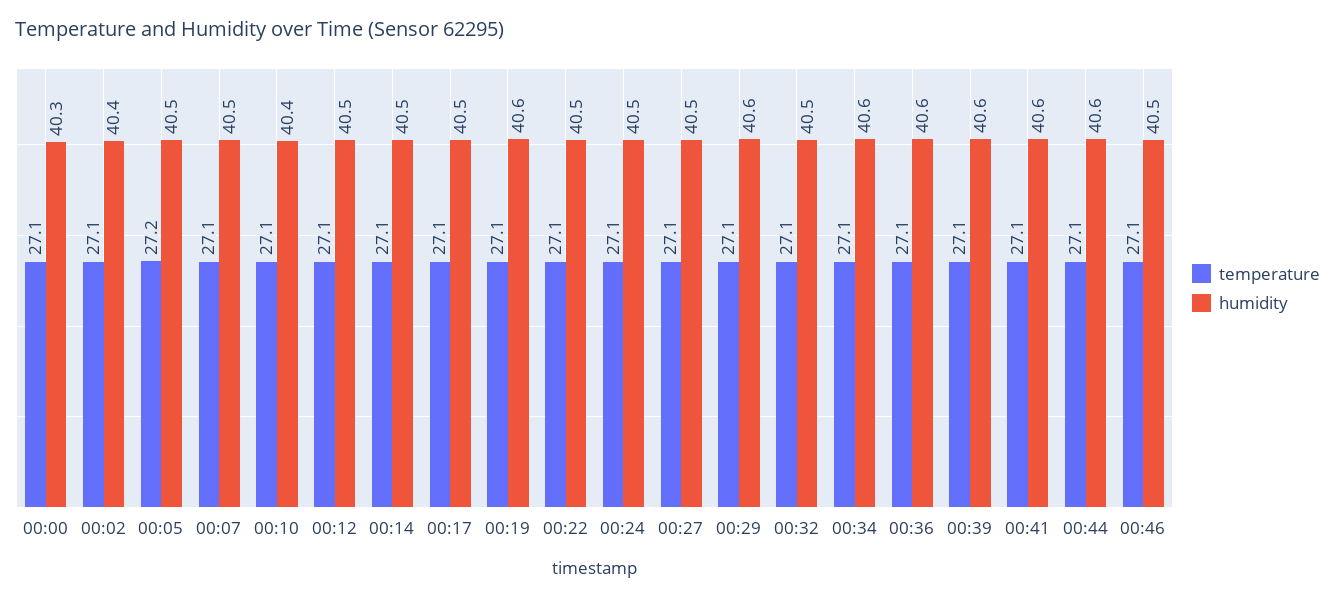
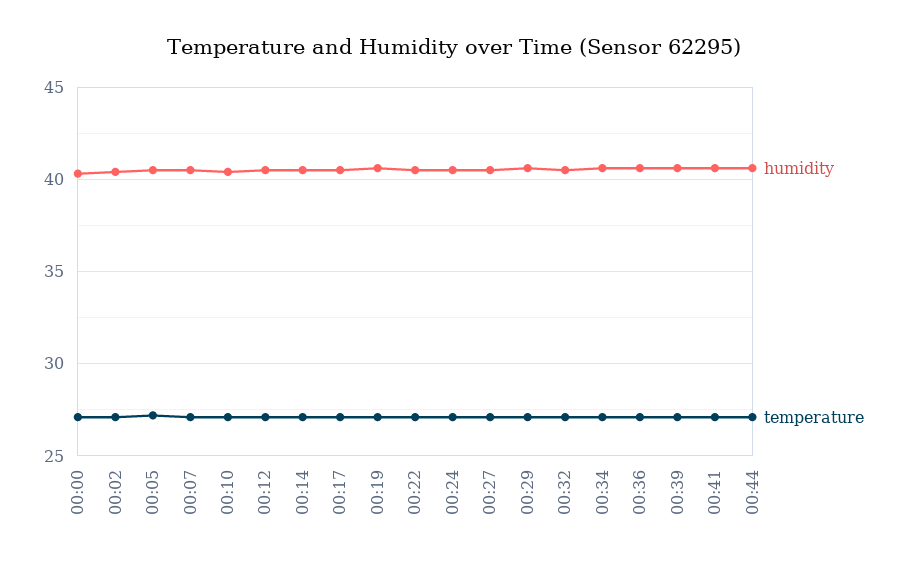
  {
    "temperature": {
      "00:00": 27.1,
      "00:02": 27.1,
      "00:05": 27.2,
      "00:07": 27.1,
      "00:10": 27.1,
      "00:12": 27.1,
      "00:14": 27.1,
      "00:17": 27.1,
      "00:19": 27.1,
      "00:22": 27.1,
      "00:24": 27.1,
      "00:27": 27.1,
      "00:29": 27.1,
      "00:32": 27.1,
      "00:34": 27.1,
      "00:36": 27.1,
      "00:39": 27.1,
      "00:41": 27.1,
-     "00:44": 27.1,
+     "00:44": 27.1
-     "00:46": 27.1
    },
    "humidity": {
      "00:00": 40.3,
      "00:02": 40.4,
      "00:05": 40.5,
      "00:07": 40.5,
      "00:10": 40.4,
      "00:12": 40.5,
      "00:14": 40.5,
      "00:17": 40.5,
      "00:19": 40.6,
      "00:22": 40.5,
      "00:24": 40.5,
      "00:27": 40.5,
      "00:29": 40.6,
      "00:32": 40.5,
      "00:34": 40.6,
      "00:36": 40.6,
      "00:39": 40.6,
      "00:41": 40.6,
-     "00:44": 40.6,
+     "00:44": 40.6
-     "00:46": 40.5
    }
  }

